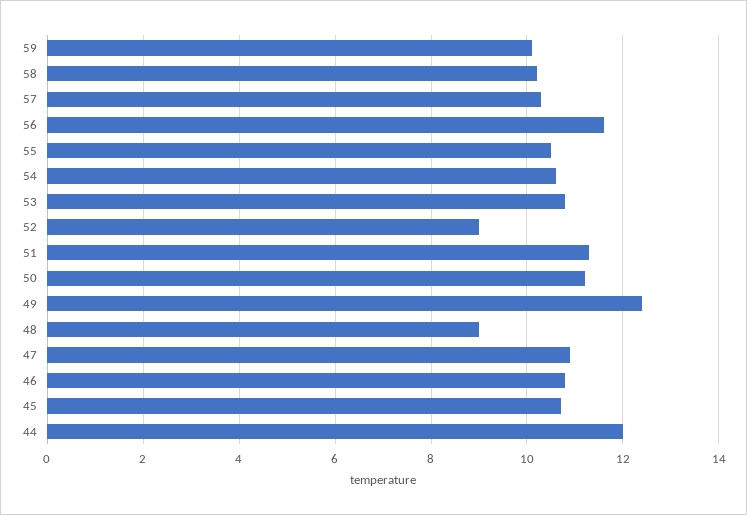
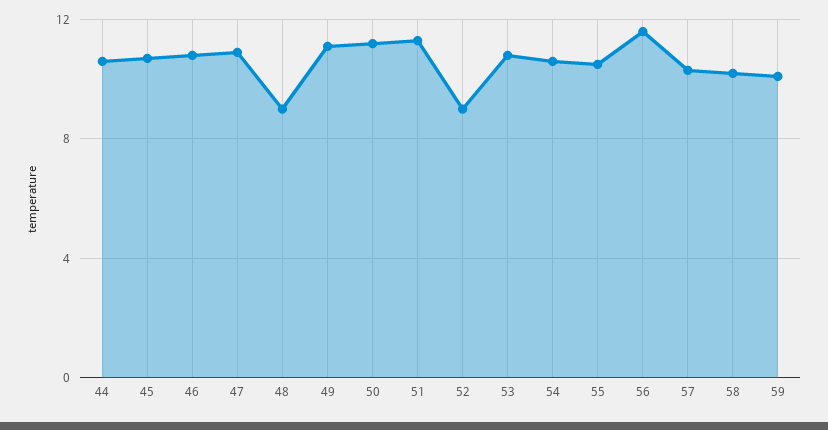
  {
    "59": 10,
    "58": 10,
    "57": 10.5,
    "56": 11.5,
    "55": 10.5,
    "54": 10.5,
    "53": 11,
    "52": 9,
    "51": 11.5,
    "50": 11,
-   "49": 12.5,
+   "49": 11,
    "48": 9,
    "47": 11,
    "46": 11,
    "45": 10.5,
-   "44": 12
+   "44": 10.5
  }

